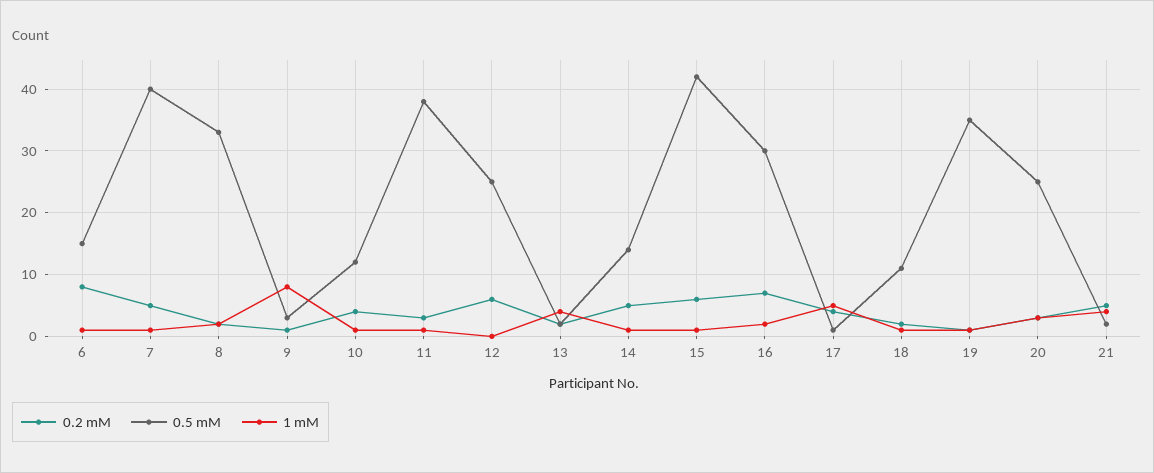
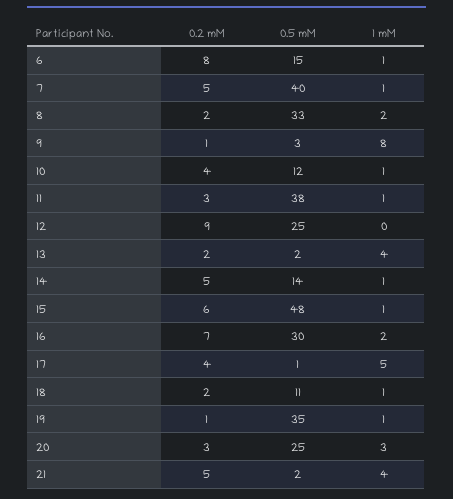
  {
    "0.2 mM": {
      "6": 8,
      "7": 5,
      "8": 2,
      "9": 1,
      "10": 4,
      "11": 3,
-     "12": 6,
+     "12": 9,
      "13": 2,
      "14": 5,
      "15": 6,
      "16": 7,
      "17": 4,
      "18": 2,
      "19": 1,
      "20": 3,
      "21": 5
    },
    "0.5 mM": {
      "6": 15,
      "7": 40,
      "8": 33,
      "9": 3,
      "10": 12,
      "11": 38,
      "12": 25,
      "13": 2,
      "14": 14,
-     "15": 42,
+     "15": 48,
      "16": 30,
      "17": 1,
      "18": 11,
      "19": 35,
      "20": 25,
      "21": 2
    },
    "1 mM": {
      "6": 1,
      "7": 1,
      "8": 2,
      "9": 8,
      "10": 1,
      "11": 1,
      "12": 0,
      "13": 4,
      "14": 1,
      "15": 1,
      "16": 2,
      "17": 5,
      "18": 1,
      "19": 1,
      "20": 3,
      "21": 4
    }
  }

